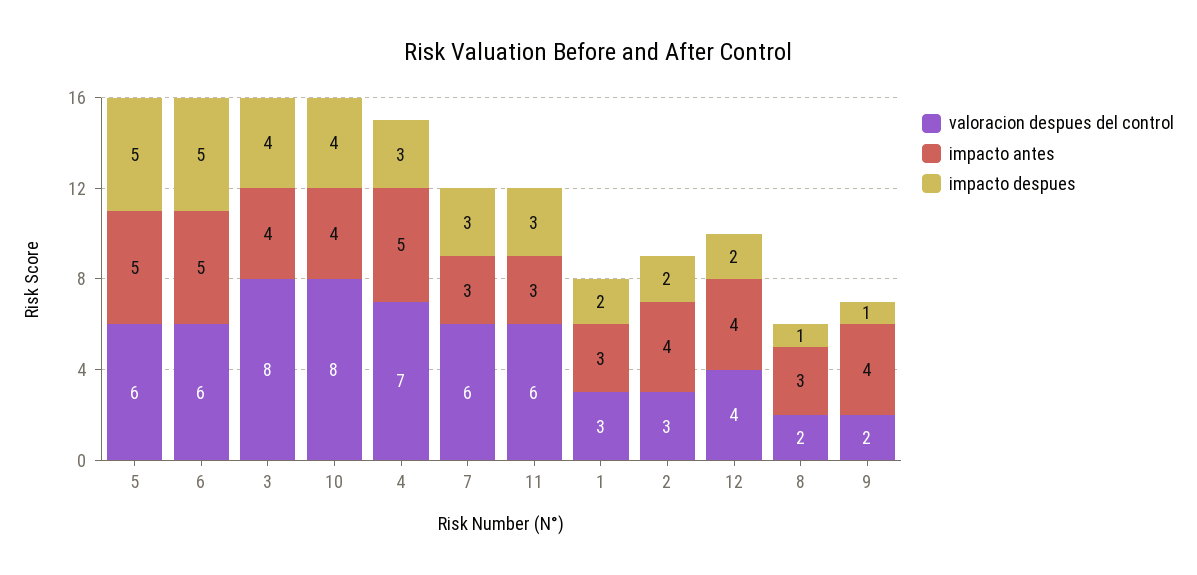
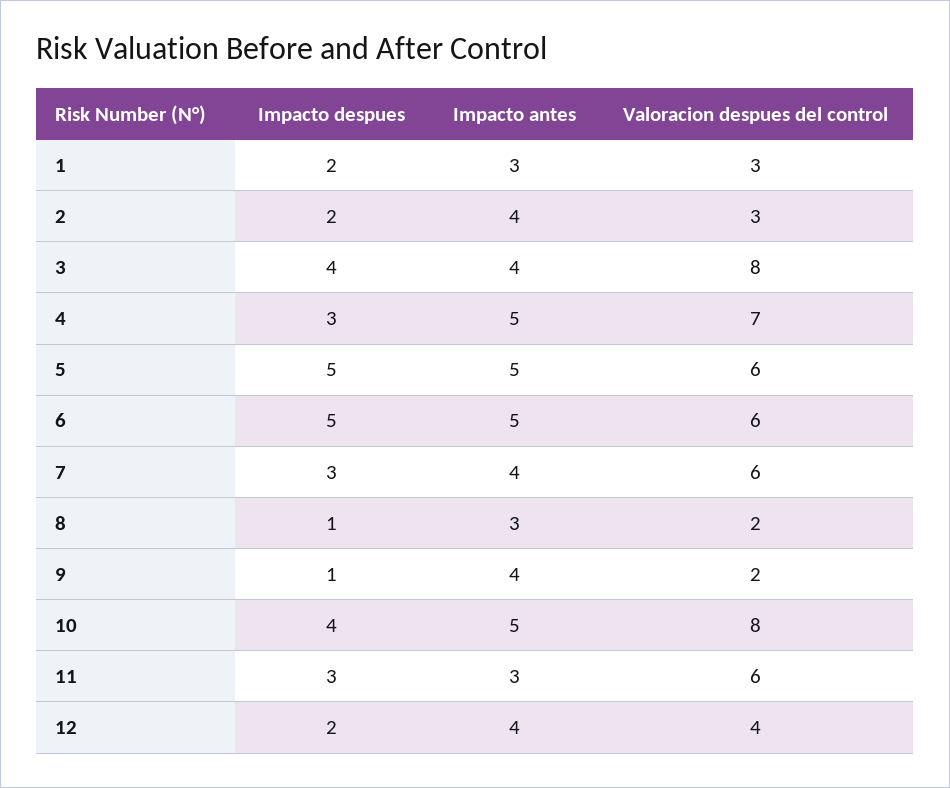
  {
    "valoracion despues del control": {
      "5": 6,
      "6": 6,
      "3": 8,
      "10": 8,
      "4": 7,
      "7": 6,
      "11": 6,
      "1": 3,
      "2": 3,
      "12": 4,
      "8": 2,
      "9": 2
    },
    "impacto antes": {
      "5": 5,
      "6": 5,
      "3": 4,
-     "10": 4,
+     "10": 5,
      "4": 5,
-     "7": 3,
+     "7": 4,
      "11": 3,
      "1": 3,
      "2": 4,
      "12": 4,
      "8": 3,
      "9": 4
    },
    "impacto despues": {
      "5": 5,
      "6": 5,
      "3": 4,
      "10": 4,
      "4": 3,
      "7": 3,
      "11": 3,
      "1": 2,
      "2": 2,
      "12": 2,
      "8": 1,
      "9": 1
    }
  }

